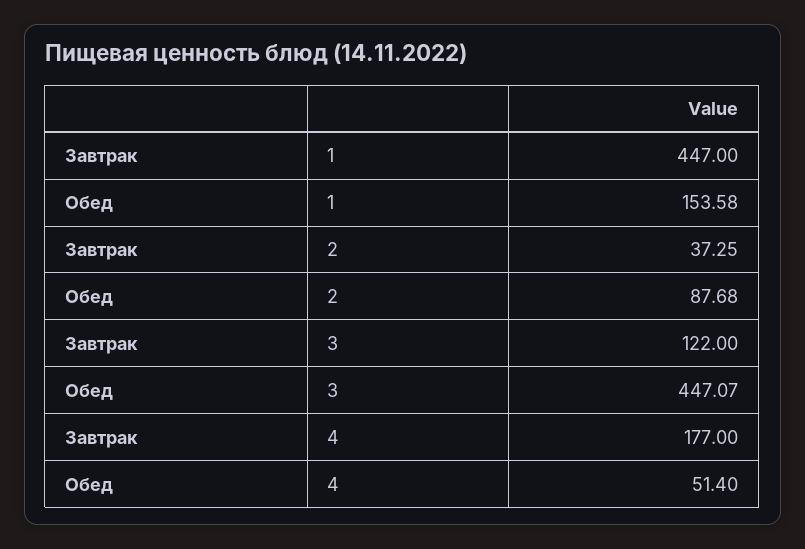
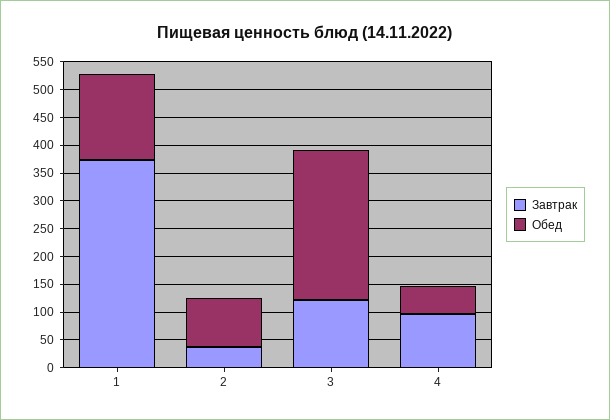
  {
    "Завтрак": {
-     "1": 447,
+     "1": 375,
      "2": 37.25,
      "3": 122,
-     "4": 177
+     "4": 100
    },
    "Обед": {
      "1": 153.58,
      "2": 87.68,
-     "3": 447.07,
+     "3": 275,
      "4": 51.4
    }
  }

